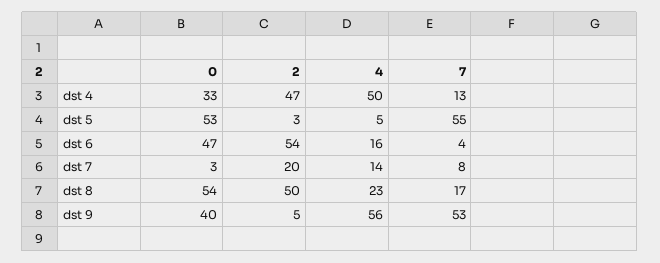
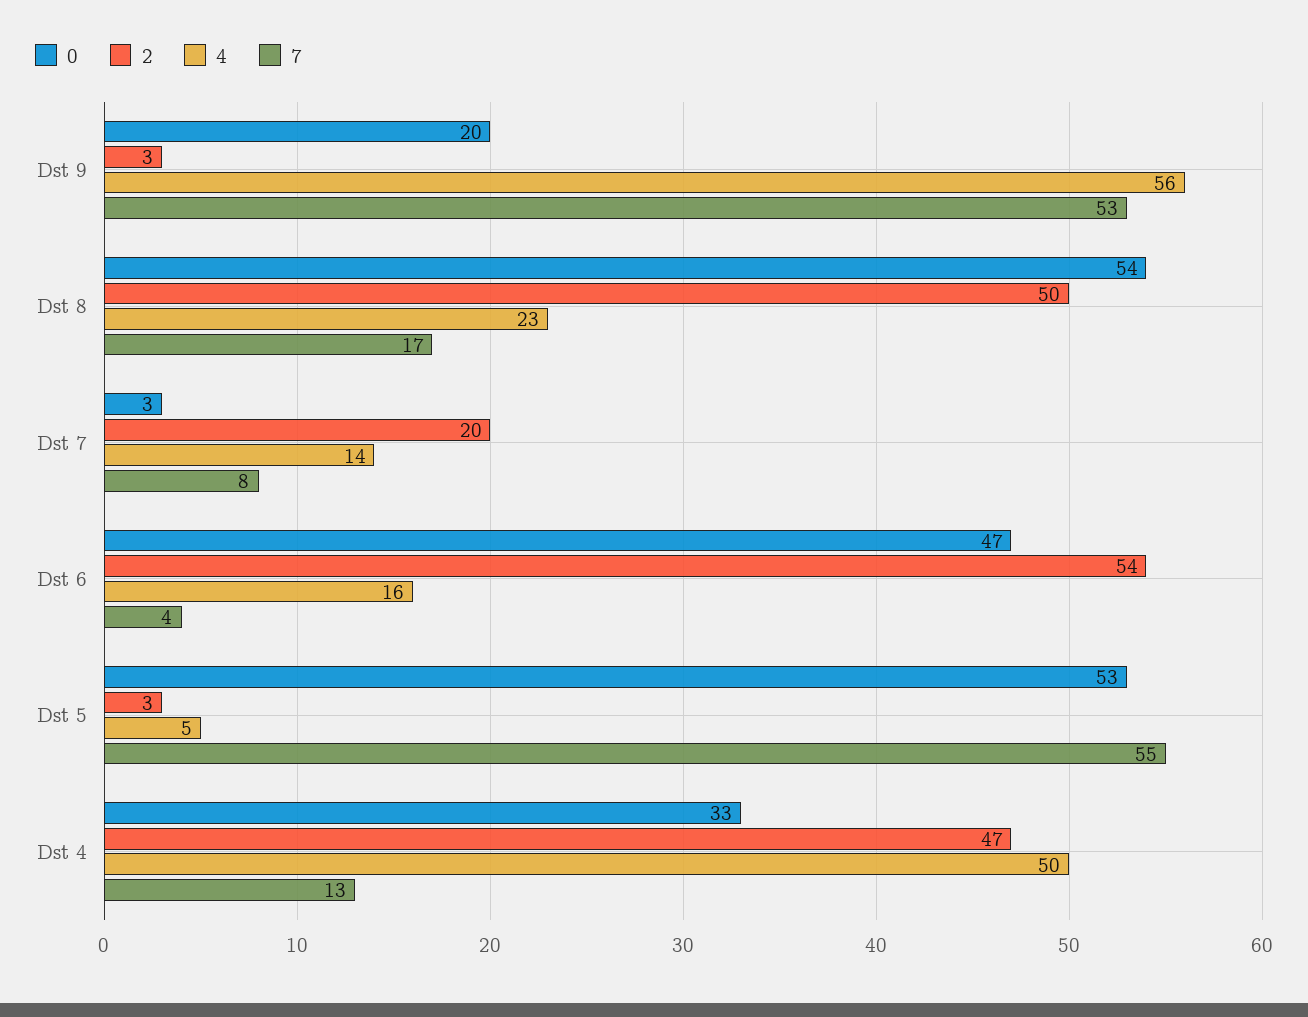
  {
    "0": {
      "dst 4": 33,
      "dst 5": 53,
      "dst 6": 47,
      "dst 7": 3,
      "dst 8": 54,
-     "dst 9": 40
+     "dst 9": 20
    },
    "2": {
      "dst 4": 47,
      "dst 5": 3,
      "dst 6": 54,
      "dst 7": 20,
      "dst 8": 50,
-     "dst 9": 5
+     "dst 9": 3
    },
    "4": {
      "dst 4": 50,
      "dst 5": 5,
      "dst 6": 16,
      "dst 7": 14,
      "dst 8": 23,
      "dst 9": 56
    },
    "7": {
      "dst 4": 13,
      "dst 5": 55,
      "dst 6": 4,
      "dst 7": 8,
      "dst 8": 17,
      "dst 9": 53
    }
  }

